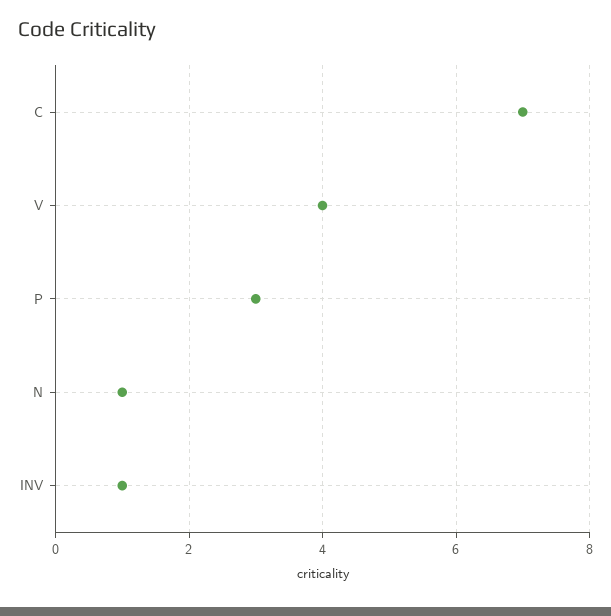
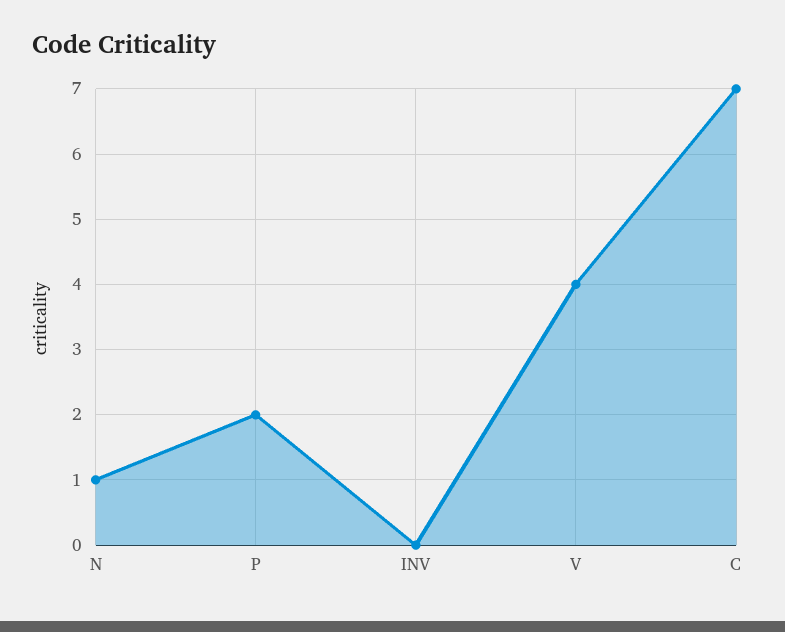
  {
    "C": 7,
    "V": 4,
-   "P": 3,
+   "P": 2,
    "N": 1,
-   "INV": 1
+   "INV": 0
  }

